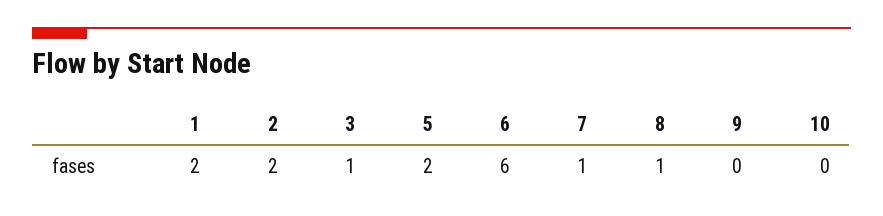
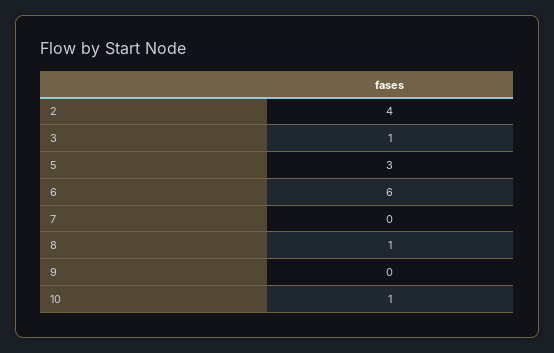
  {
-   "1": 2,
-   "2": 2,
+   "2": 4,
    "3": 1,
-   "5": 2,
+   "5": 3,
    "6": 6,
-   "7": 1,
+   "7": 0,
    "8": 1,
    "9": 0,
-   "10": 0
+   "10": 1
  }

